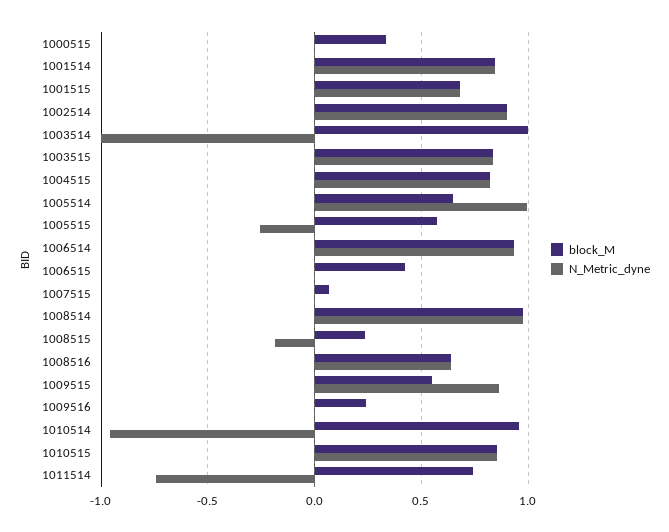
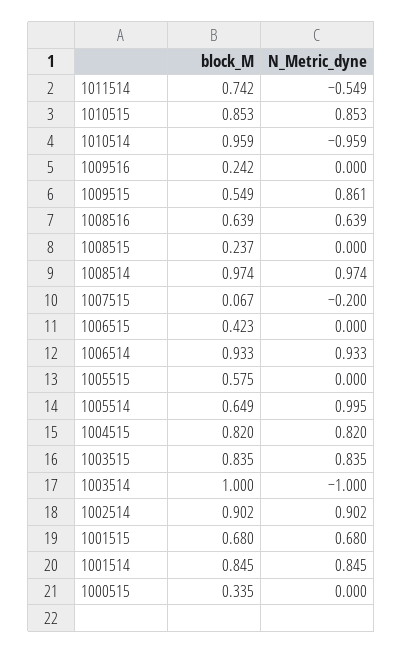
  {
    "block_M": {
      "1000515": 0.335,
      "1001514": 0.845,
      "1001515": 0.68,
      "1002514": 0.902,
      "1003514": 1,
      "1003515": 0.835,
      "1004515": 0.82,
      "1005514": 0.649,
      "1005515": 0.575,
      "1006514": 0.933,
      "1006515": 0.423,
      "1007515": 0.067,
      "1008514": 0.974,
      "1008515": 0.237,
      "1008516": 0.639,
      "1009515": 0.549,
      "1009516": 0.242,
      "1010514": 0.959,
      "1010515": 0.853,
      "1011514": 0.742
    },
    "N_Metric_dyne": {
      "1000515": 0,
      "1001514": 0.845,
      "1001515": 0.68,
      "1002514": 0.902,
      "1003514": -1,
      "1003515": 0.835,
      "1004515": 0.82,
      "1005514": 0.995,
-     "1005515": -0.25,
+     "1005515": 0,
      "1006514": 0.933,
      "1006515": 0,
-     "1007515": 0,
+     "1007515": -0.2,
      "1008514": 0.974,
-     "1008515": -0.2,
+     "1008515": 0,
      "1008516": 0.639,
      "1009515": 0.861,
      "1009516": 0,
      "1010514": -0.959,
      "1010515": 0.853,
-     "1011514": -0.75
+     "1011514": -0.549
    }
  }

